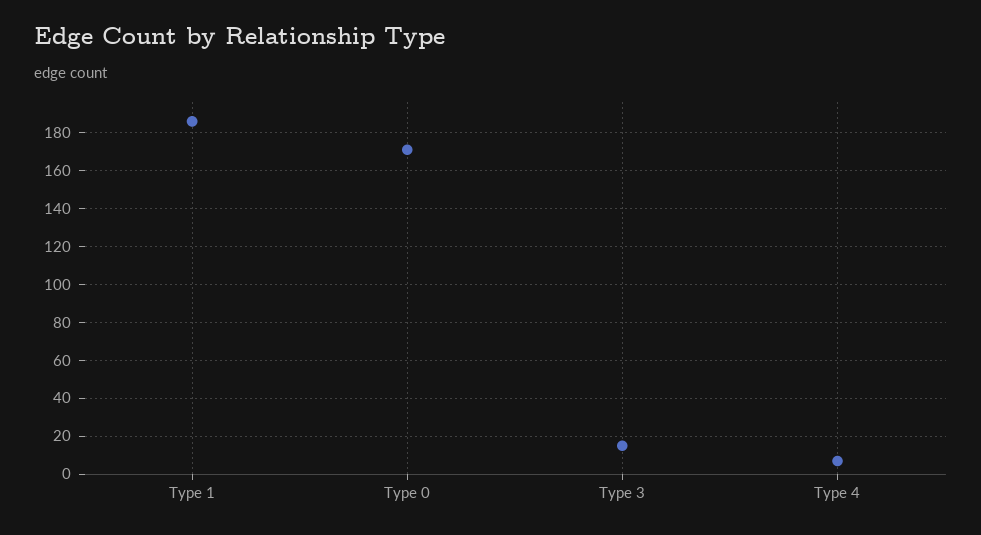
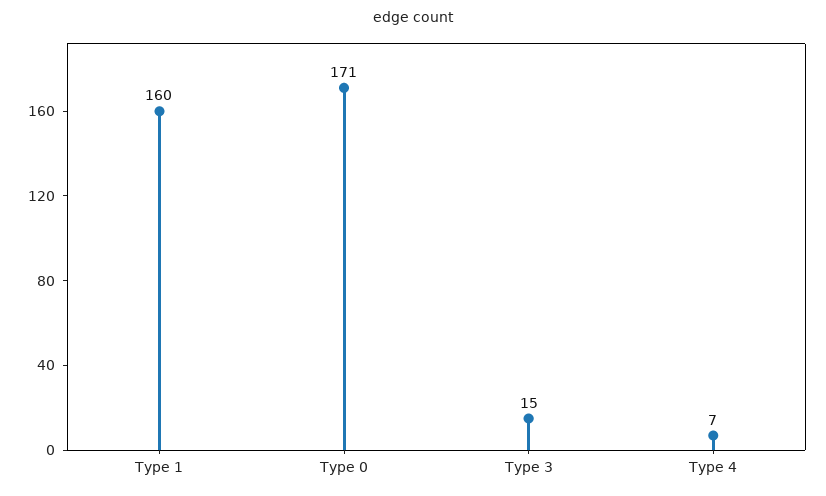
  {
-   "Type 1": 185,
+   "Type 1": 160,
    "Type 0": 171,
    "Type 3": 15,
    "Type 4": 7
  }

